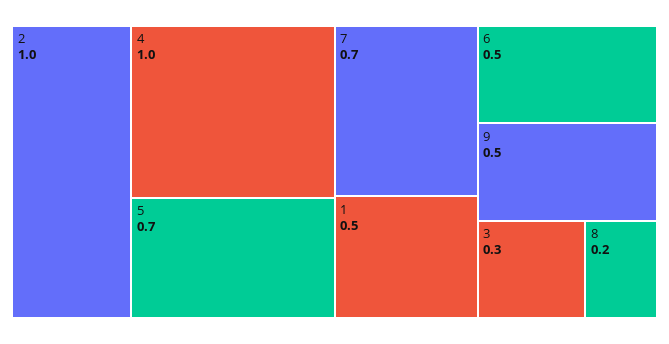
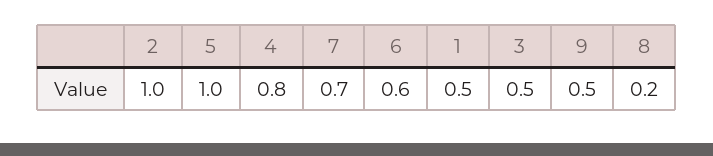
  {
    "2": 1,
-   "4": 1,
+   "4": 0.8,
-   "5": 0.7,
+   "5": 1,
    "7": 0.7,
    "1": 0.5,
-   "6": 0.5,
+   "6": 0.6,
    "9": 0.5,
-   "3": 0.3,
+   "3": 0.5,
    "8": 0.2
  }

